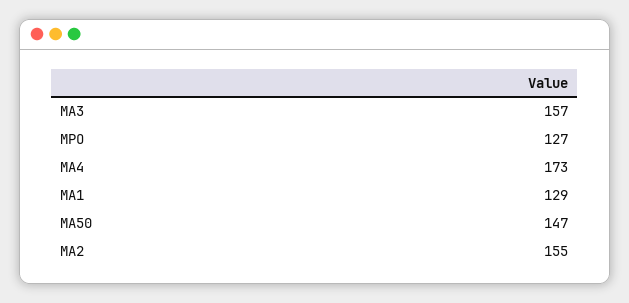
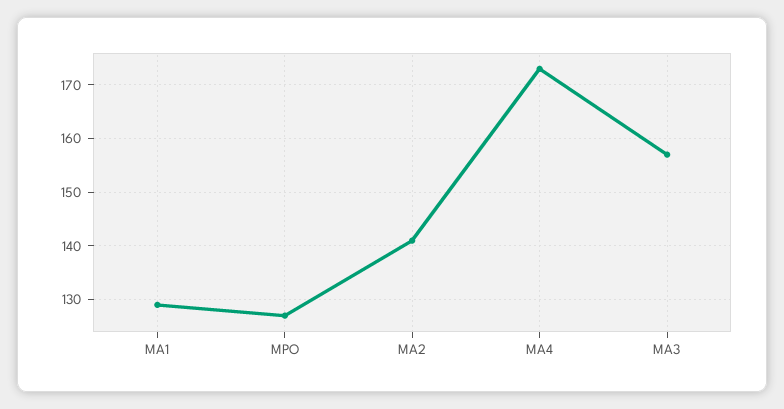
  {
    "MA3": 157,
    "MPO": 127,
    "MA4": 173,
    "MA1": 129,
-   "MA50": 147,
-   "MA2": 155
+   "MA2": 140
  }

